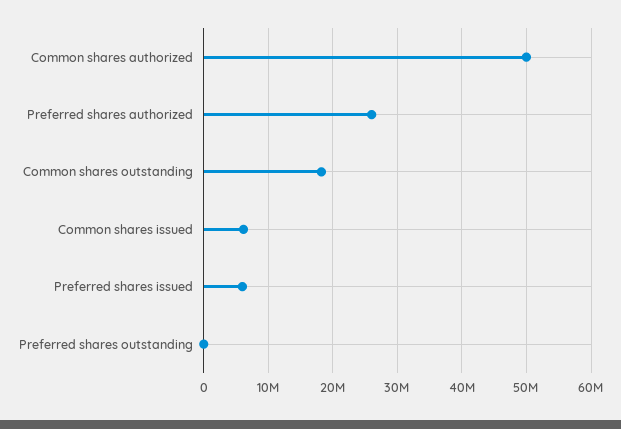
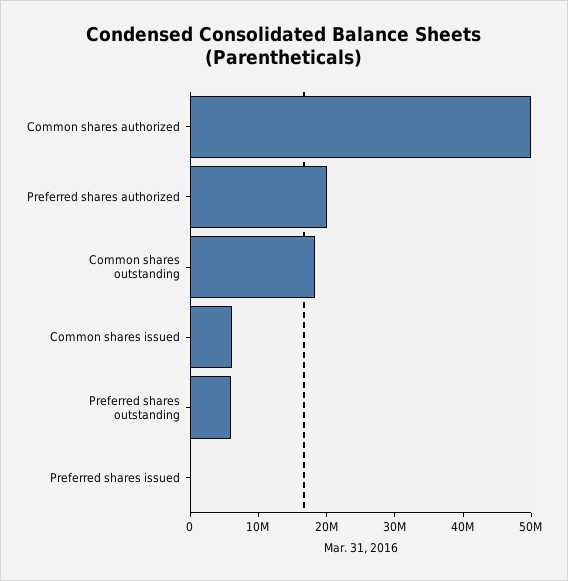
  {
    "Common shares authorized": 50000000,
-   "Preferred shares authorized": 26000000,
+   "Preferred shares authorized": 20000000,
    "Common shares outstanding": 18000000,
    "Common shares issued": 6000000,
-   "Preferred shares issued": 6000000,
+   "Preferred shares issued": 0,
-   "Preferred shares outstanding": 0
+   "Preferred shares outstanding": 6000000
  }

